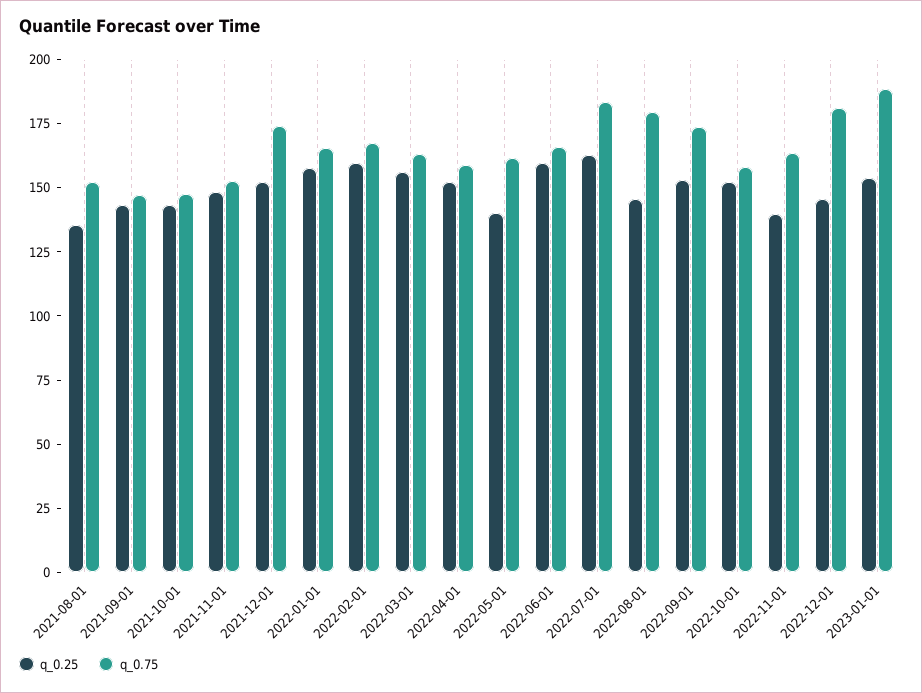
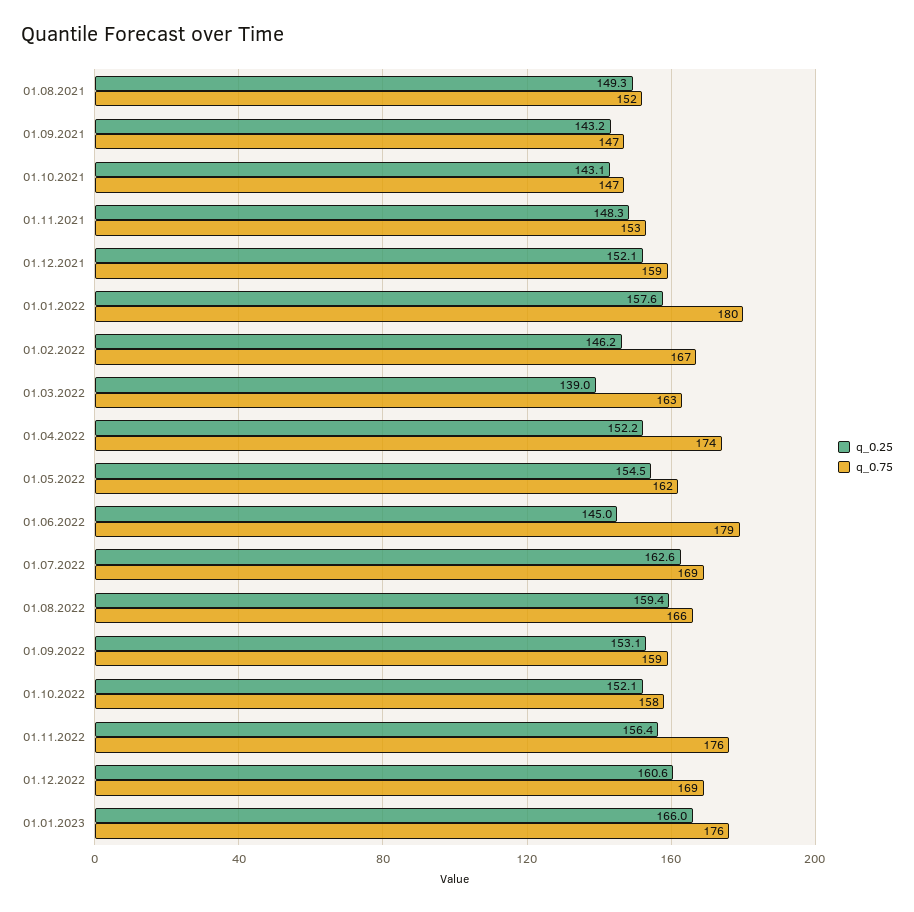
  {
    "q_0.25": {
-     "2021-08-01": 135,
+     "2021-08-01": 149.3,
      "2021-09-01": 143.2,
      "2021-10-01": 143.1,
      "2021-11-01": 148.3,
      "2021-12-01": 152.1,
      "2022-01-01": 157.6,
-     "2022-02-01": 160,
+     "2022-02-01": 146.2,
-     "2022-03-01": 155,
+     "2022-03-01": 139,
      "2022-04-01": 152.2,
-     "2022-05-01": 140,
+     "2022-05-01": 154.5,
-     "2022-06-01": 160,
+     "2022-06-01": 145,
      "2022-07-01": 162.6,
-     "2022-08-01": 145,
+     "2022-08-01": 159.4,
      "2022-09-01": 153.1,
      "2022-10-01": 152.1,
-     "2022-11-01": 140,
+     "2022-11-01": 156.4,
-     "2022-12-01": 145,
+     "2022-12-01": 160.6,
-     "2023-01-01": 155
+     "2023-01-01": 166
    },
    "q_0.75": {
      "2021-08-01": 152,
      "2021-09-01": 147,
      "2021-10-01": 147,
      "2021-11-01": 153,
-     "2021-12-01": 175,
+     "2021-12-01": 159,
-     "2022-01-01": 165,
+     "2022-01-01": 180,
      "2022-02-01": 167,
      "2022-03-01": 163,
-     "2022-04-01": 160,
+     "2022-04-01": 174,
      "2022-05-01": 162,
-     "2022-06-01": 165,
+     "2022-06-01": 179,
-     "2022-07-01": 185,
+     "2022-07-01": 169,
-     "2022-08-01": 180,
+     "2022-08-01": 166,
-     "2022-09-01": 175,
+     "2022-09-01": 159,
      "2022-10-01": 158,
-     "2022-11-01": 165,
+     "2022-11-01": 176,
-     "2022-12-01": 180,
+     "2022-12-01": 169,
-     "2023-01-01": 190
+     "2023-01-01": 176
    }
  }

